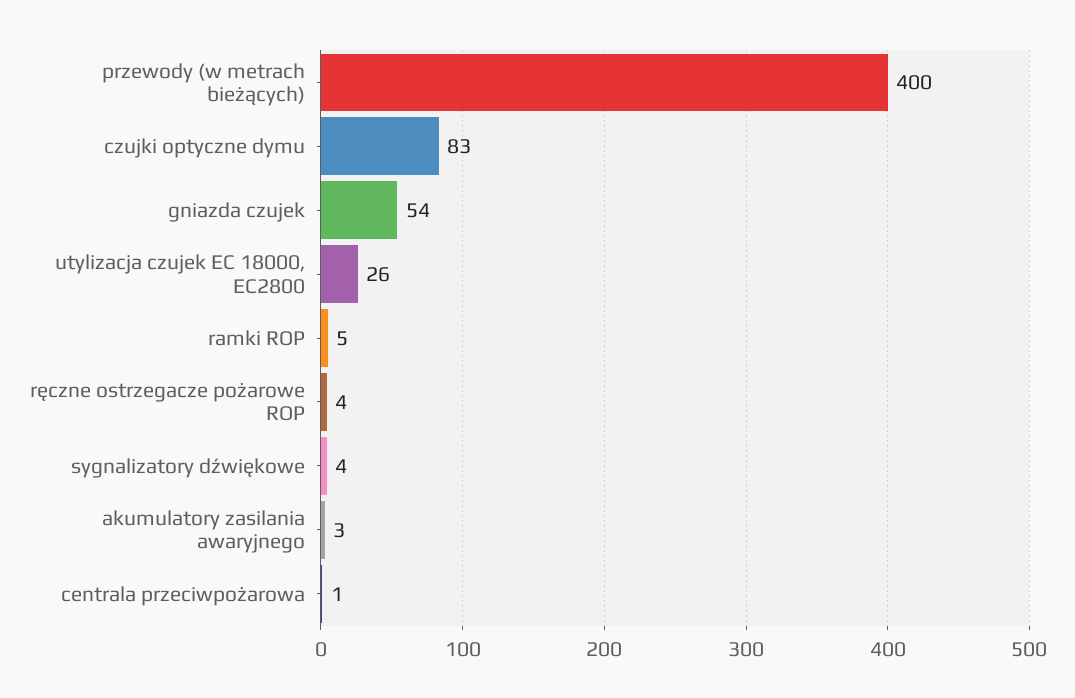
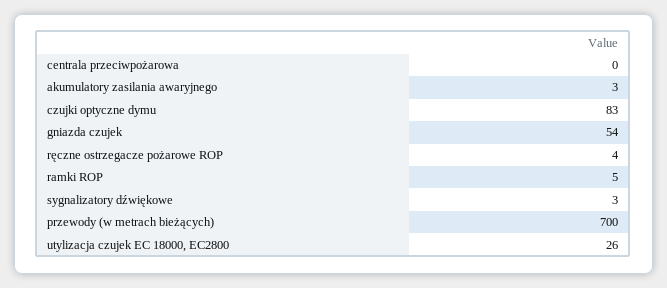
  {
-   "przewody (w metrach bieżących)": 400,
+   "przewody (w metrach bieżących)": 700,
    "czujki optyczne dymu": 83,
    "gniazda czujek": 54,
    "utylizacja czujek EC 18000, EC2800": 26,
    "ramki ROP": 5,
    "ręczne ostrzegacze pożarowe ROP": 4,
-   "sygnalizatory dźwiękowe": 4,
+   "sygnalizatory dźwiękowe": 3,
    "akumulatory zasilania awaryjnego": 3,
-   "centrala przeciwpożarowa": 1
+   "centrala przeciwpożarowa": 0
  }

